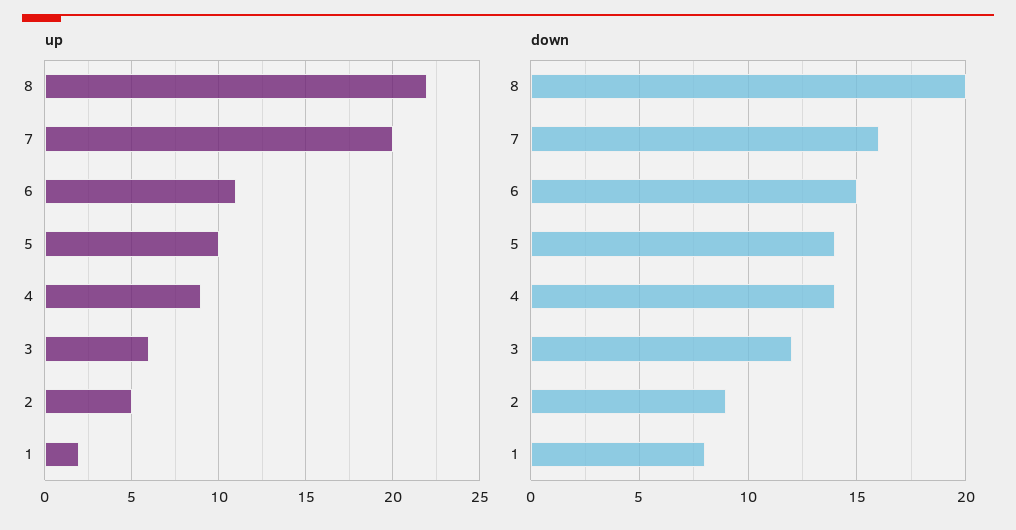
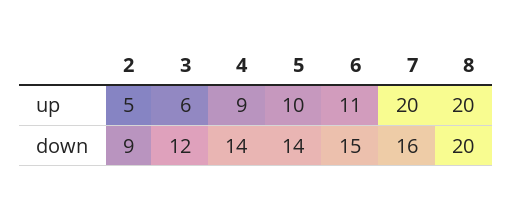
  {
    "up": {
-     "8": 22,
+     "8": 20,
      "7": 20,
      "6": 11,
      "5": 10,
      "4": 9,
      "3": 6,
-     "2": 5,
+     "2": 5
-     "1": 2
    },
    "down": {
      "8": 20,
      "7": 16,
      "6": 15,
      "5": 14,
      "4": 14,
      "3": 12,
-     "2": 9,
+     "2": 9
-     "1": 8
    }
  }

